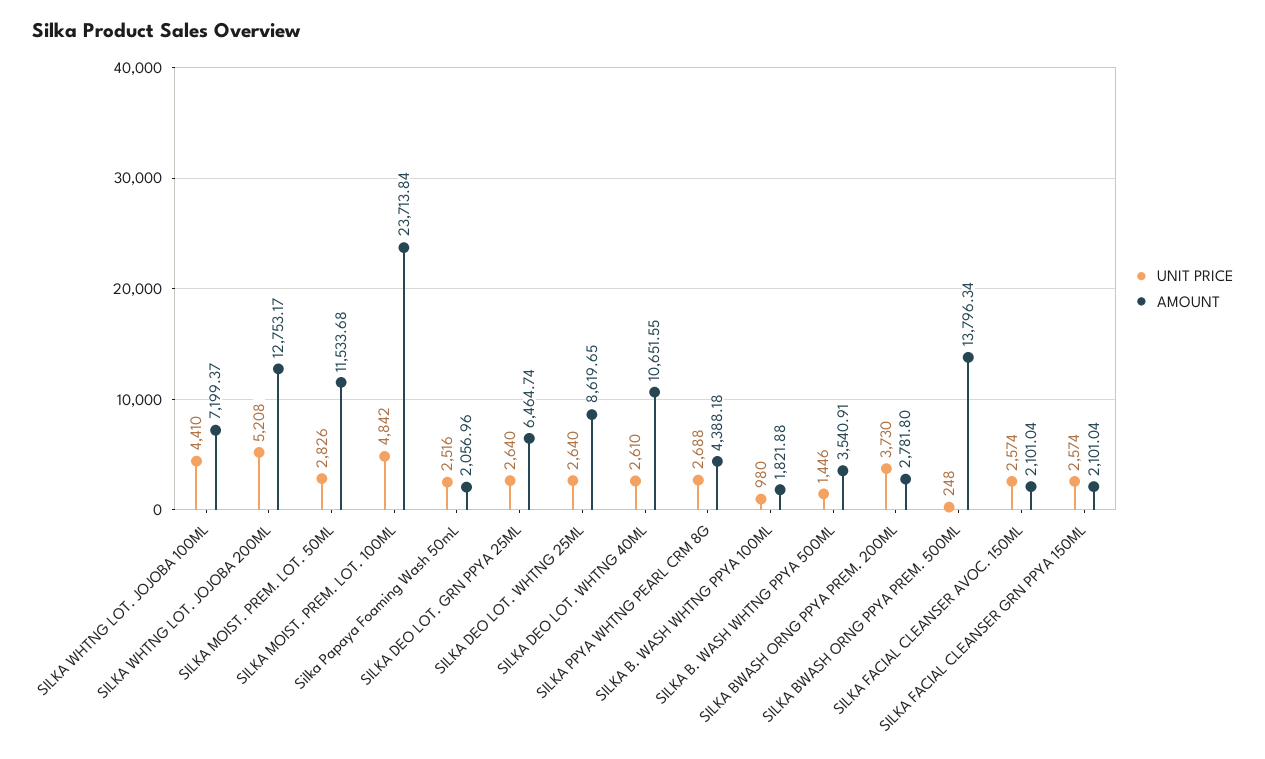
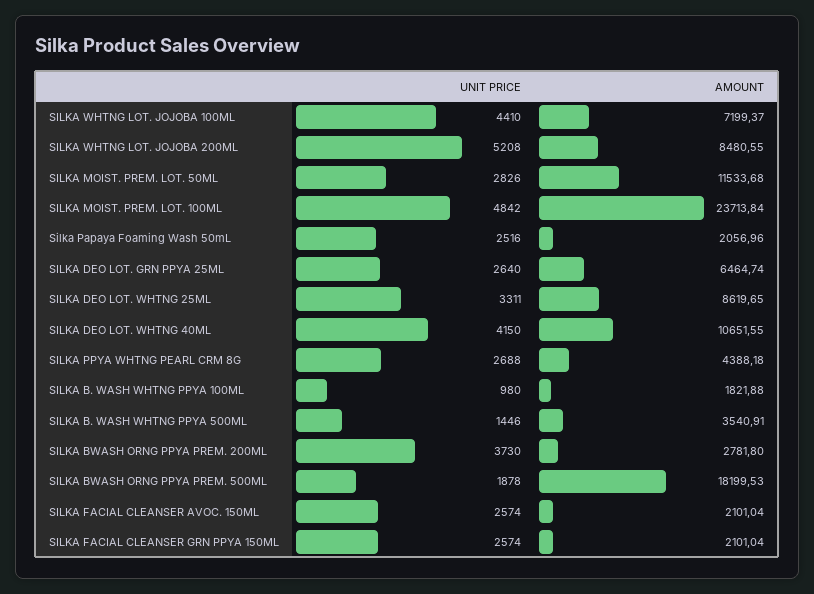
  {
    "UNIT PRICE": {
      "SILKA WHTNG LOT. JOJOBA 100ML": 4410,
      "SILKA WHTNG LOT. JOJOBA 200ML": 5208,
      "SILKA MOIST. PREM. LOT. 50ML": 2826,
      "SILKA MOIST. PREM. LOT. 100ML": 4842,
      "Silka Papaya Foaming Wash 50mL": 2516,
      "SILKA DEO LOT. GRN PPYA 25ML": 2640,
-     "SILKA DEO LOT. WHTNG 25ML": 2640,
+     "SILKA DEO LOT. WHTNG 25ML": 3311,
-     "SILKA DEO LOT. WHTNG 40ML": 2610,
+     "SILKA DEO LOT. WHTNG 40ML": 4150,
      "SILKA PPYA WHTNG PEARL CRM 8G": 2688,
      "SILKA B. WASH WHTNG PPYA 100ML": 980,
      "SILKA B. WASH WHTNG PPYA 500ML": 1446,
      "SILKA BWASH ORNG PPYA PREM. 200ML": 3730,
-     "SILKA BWASH ORNG PPYA PREM. 500ML": 248,
+     "SILKA BWASH ORNG PPYA PREM. 500ML": 1878,
      "SILKA FACIAL CLEANSER AVOC. 150ML": 2574,
      "SILKA FACIAL CLEANSER GRN PPYA 150ML": 2574
    },
    "AMOUNT": {
      "SILKA WHTNG LOT. JOJOBA 100ML": 7199.37,
-     "SILKA WHTNG LOT. JOJOBA 200ML": 12753.17,
+     "SILKA WHTNG LOT. JOJOBA 200ML": 8480.55,
      "SILKA MOIST. PREM. LOT. 50ML": 11533.68,
      "SILKA MOIST. PREM. LOT. 100ML": 23713.84,
      "Silka Papaya Foaming Wash 50mL": 2056.96,
      "SILKA DEO LOT. GRN PPYA 25ML": 6464.74,
      "SILKA DEO LOT. WHTNG 25ML": 8619.65,
      "SILKA DEO LOT. WHTNG 40ML": 10651.55,
      "SILKA PPYA WHTNG PEARL CRM 8G": 4388.18,
      "SILKA B. WASH WHTNG PPYA 100ML": 1821.88,
      "SILKA B. WASH WHTNG PPYA 500ML": 3540.91,
      "SILKA BWASH ORNG PPYA PREM. 200ML": 2781.8,
-     "SILKA BWASH ORNG PPYA PREM. 500ML": 13796.34,
+     "SILKA BWASH ORNG PPYA PREM. 500ML": 18199.53,
      "SILKA FACIAL CLEANSER AVOC. 150ML": 2101.04,
      "SILKA FACIAL CLEANSER GRN PPYA 150ML": 2101.04
    }
  }

